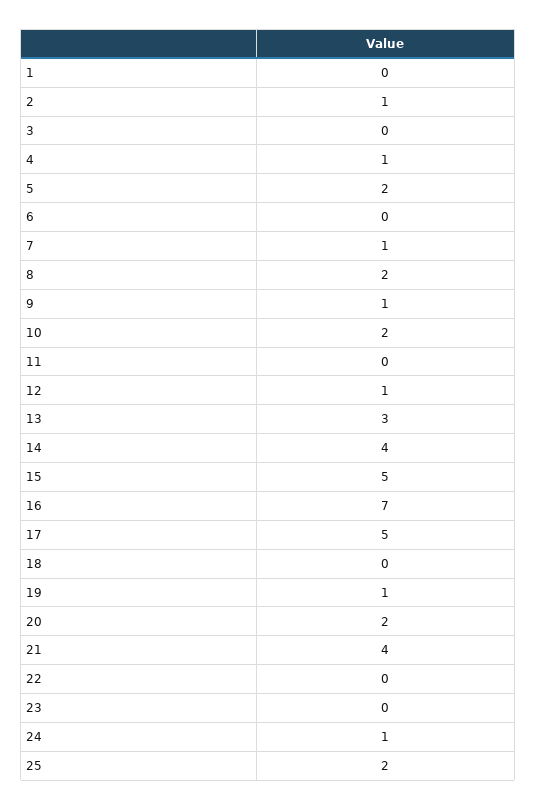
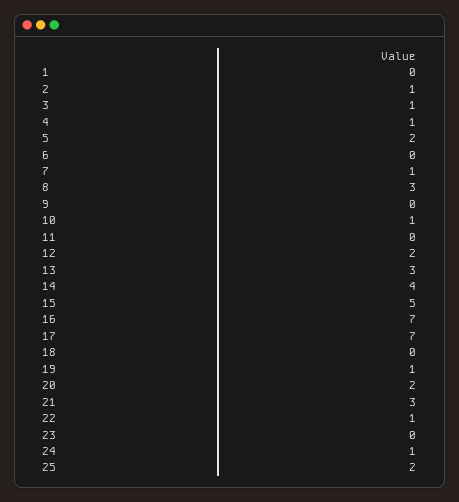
  {
    "1": 0,
    "2": 1,
-   "3": 0,
+   "3": 1,
    "4": 1,
    "5": 2,
    "6": 0,
    "7": 1,
-   "8": 2,
+   "8": 3,
-   "9": 1,
+   "9": 0,
-   "10": 2,
+   "10": 1,
    "11": 0,
-   "12": 1,
+   "12": 2,
    "13": 3,
    "14": 4,
    "15": 5,
    "16": 7,
-   "17": 5,
+   "17": 7,
    "18": 0,
    "19": 1,
    "20": 2,
-   "21": 4,
+   "21": 3,
-   "22": 0,
+   "22": 1,
    "23": 0,
    "24": 1,
    "25": 2
  }

